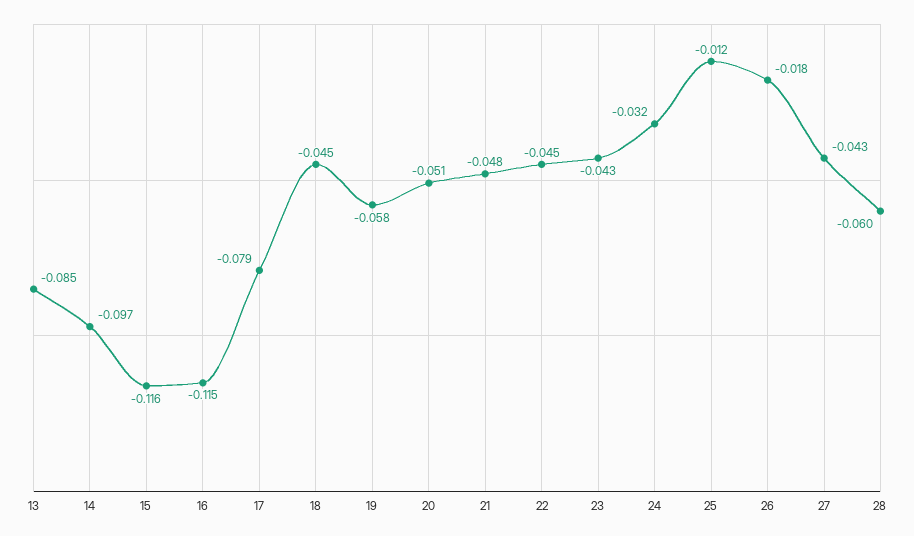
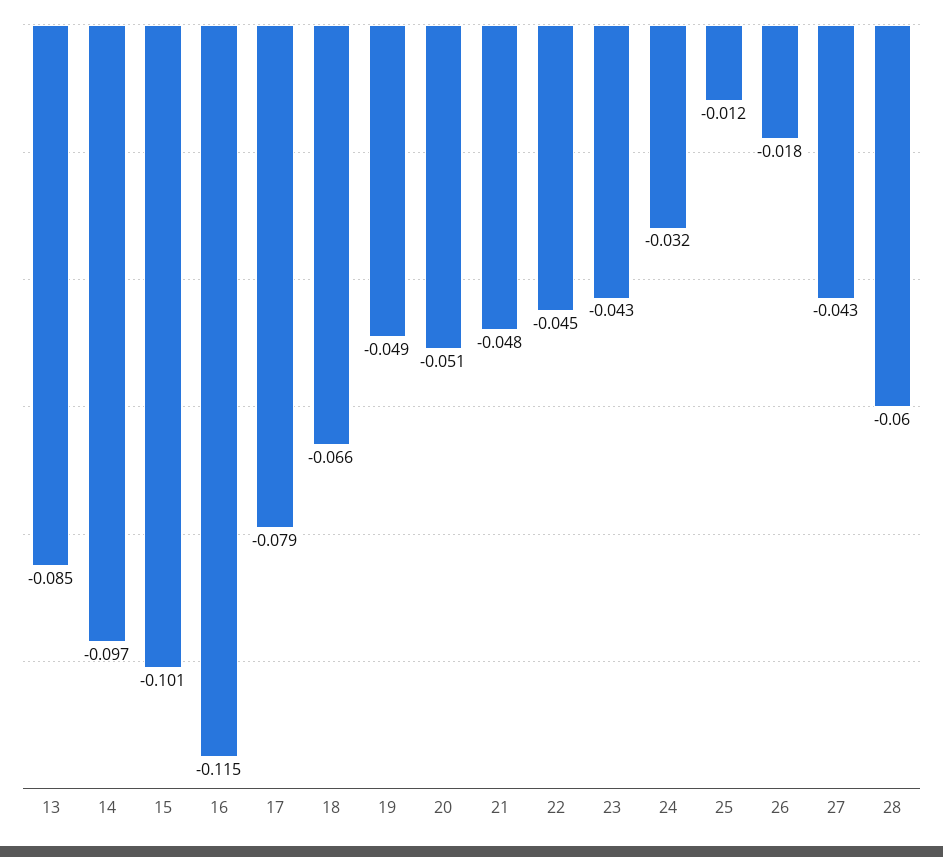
  {
    "13": -0.085,
    "14": -0.097,
-   "15": -0.116,
+   "15": -0.101,
    "16": -0.115,
    "17": -0.079,
-   "18": -0.045,
+   "18": -0.066,
-   "19": -0.058,
+   "19": -0.049,
    "20": -0.051,
    "21": -0.048,
    "22": -0.045,
    "23": -0.043,
    "24": -0.032,
    "25": -0.012,
    "26": -0.018,
    "27": -0.043,
    "28": -0.06
  }

